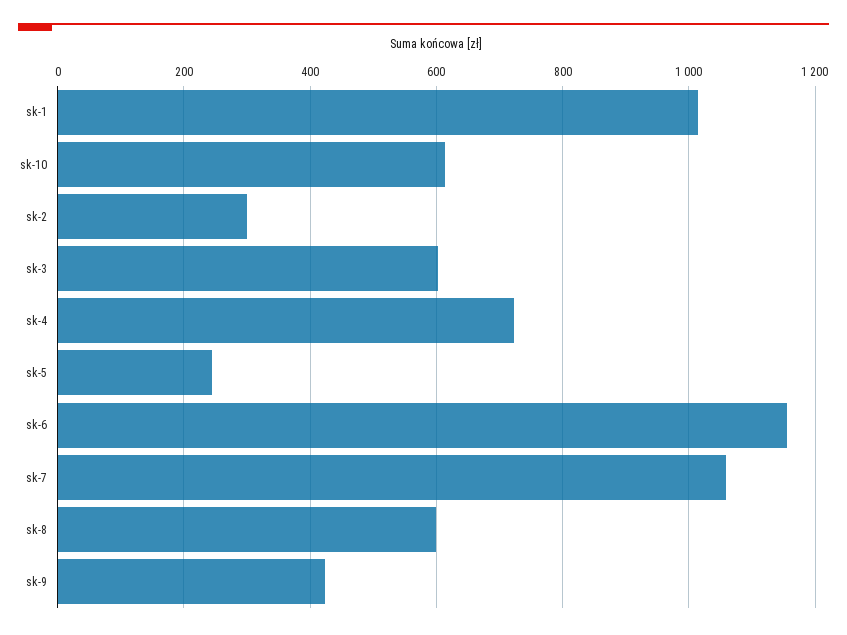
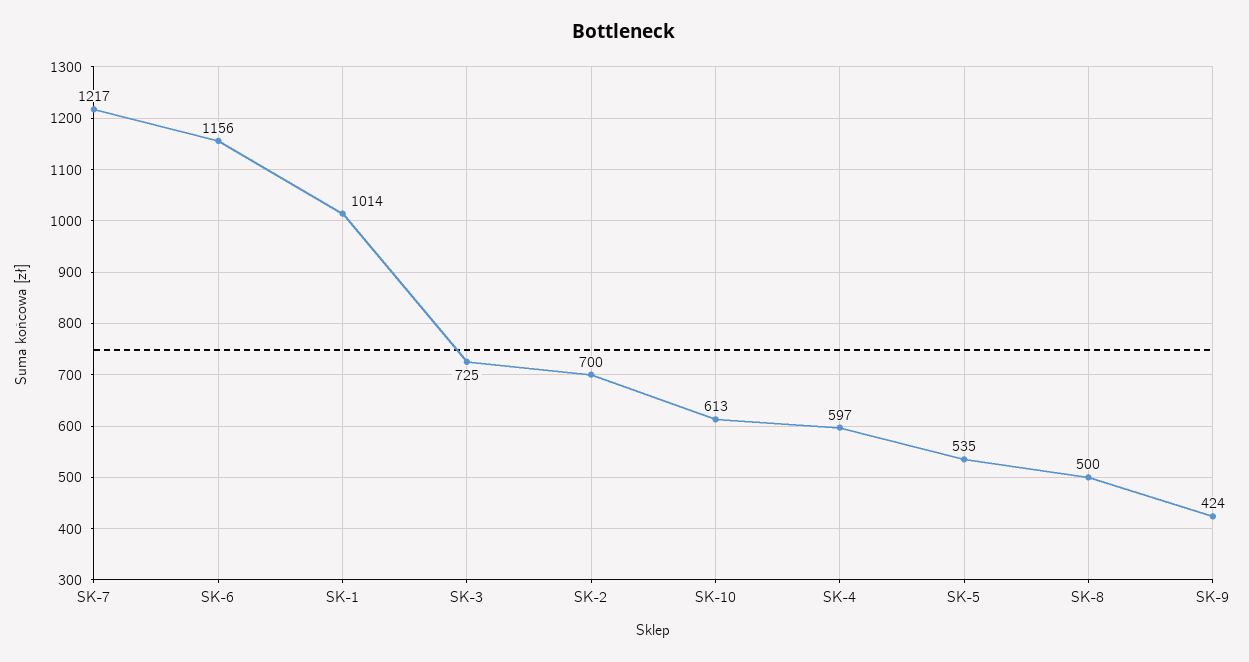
  {
    "sk-1": 1014,
    "sk-10": 613,
-   "sk-2": 300,
+   "sk-2": 700,
-   "sk-3": 600,
+   "sk-3": 725,
-   "sk-4": 720,
+   "sk-4": 597,
-   "sk-5": 240,
+   "sk-5": 535,
    "sk-6": 1156,
-   "sk-7": 1060,
+   "sk-7": 1217,
-   "sk-8": 600,
+   "sk-8": 500,
    "sk-9": 424
  }

